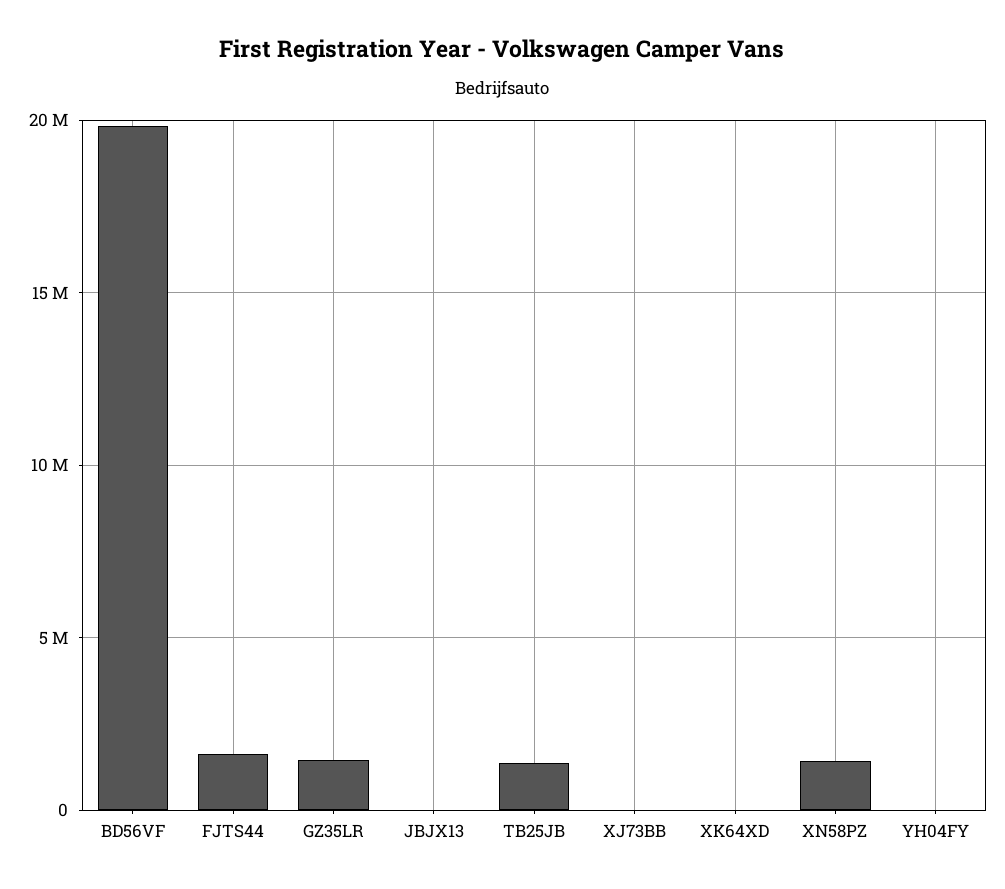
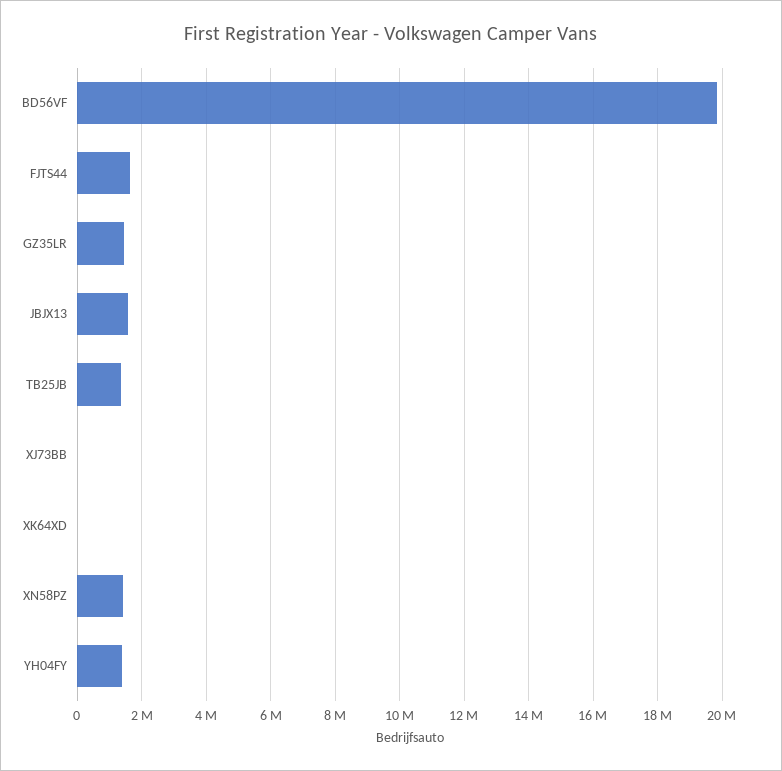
  {
    "BD56VF": 19800000,
    "FJTS44": 1600000,
    "GZ35LR": 1400000,
-   "JBJX13": 0,
+   "JBJX13": 1600000,
    "TB25JB": 1400000,
    "XJ73BB": 0,
    "XK64XD": 0,
    "XN58PZ": 1400000,
-   "YH04FY": 0
+   "YH04FY": 1400000
  }

